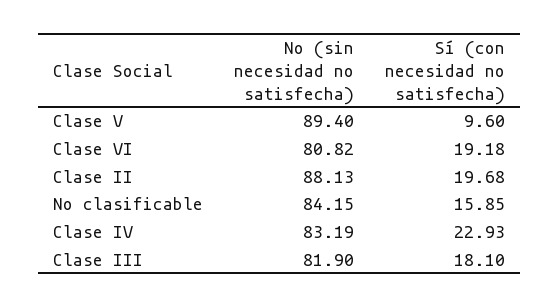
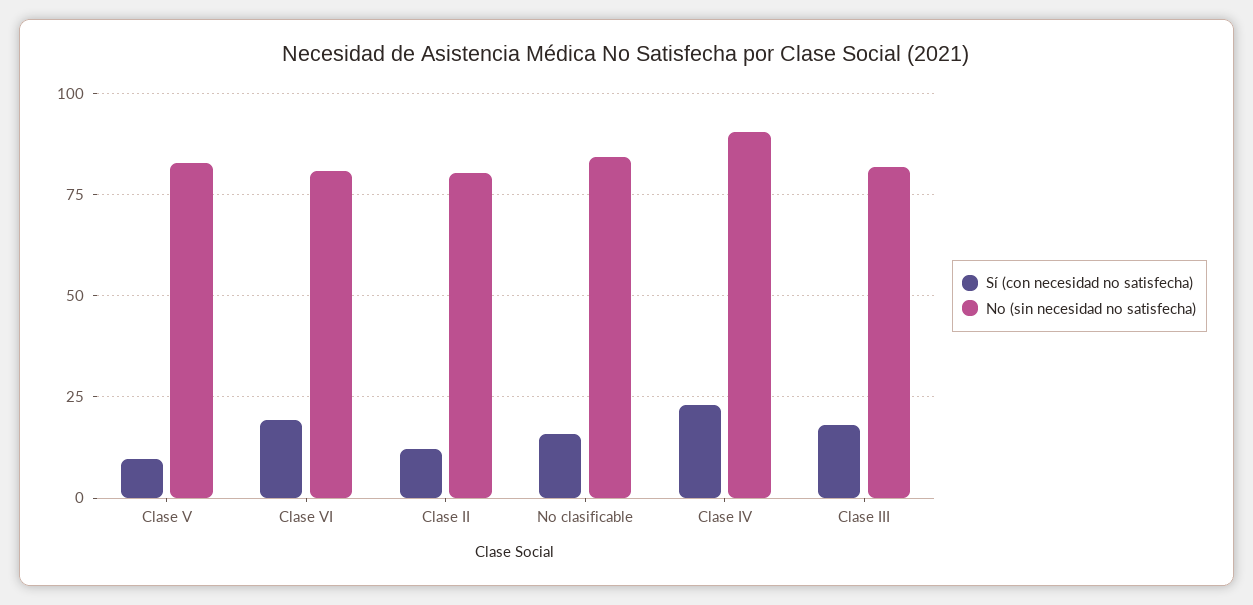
  {
    "No (sin necesidad no satisfecha)": {
-     "Clase V": 89.4,
+     "Clase V": 82.5,
      "Clase VI": 80.82,
-     "Clase II": 88.13,
+     "Clase II": 80,
      "No clasificable": 84.15,
-     "Clase IV": 83.19,
+     "Clase IV": 90,
      "Clase III": 81.9
    },
    "Sí (con necesidad no satisfecha)": {
      "Clase V": 9.6,
      "Clase VI": 19.18,
-     "Clase II": 19.68,
+     "Clase II": 12.5,
      "No clasificable": 15.85,
      "Clase IV": 22.93,
      "Clase III": 18.1
    }
  }

